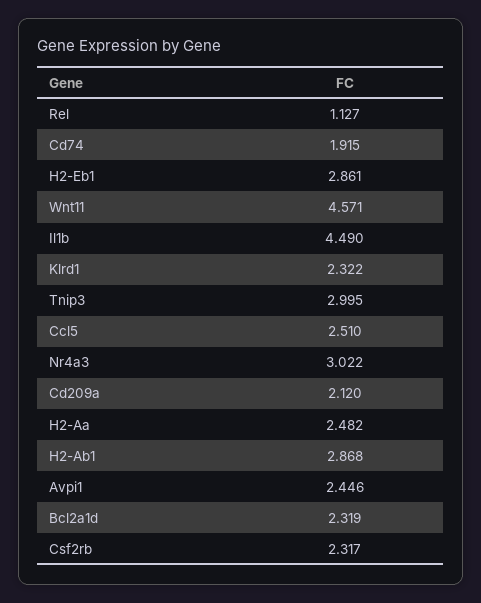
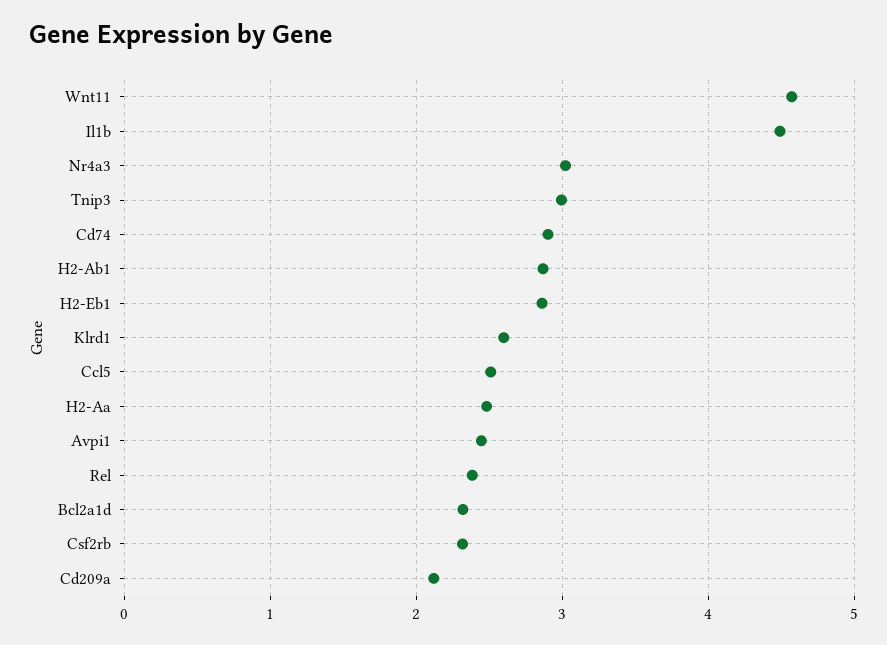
  {
-   "Rel": 1.127,
+   "Rel": 2.4,
-   "Cd74": 1.915,
+   "Cd74": 2.9,
    "H2-Eb1": 2.861,
    "Wnt11": 4.571,
    "Il1b": 4.49,
-   "Klrd1": 2.322,
+   "Klrd1": 2.6,
    "Tnip3": 2.995,
    "Ccl5": 2.51,
    "Nr4a3": 3.022,
    "Cd209a": 2.12,
    "H2-Aa": 2.482,
    "H2-Ab1": 2.868,
    "Avpi1": 2.446,
    "Bcl2a1d": 2.319,
    "Csf2rb": 2.317
  }

